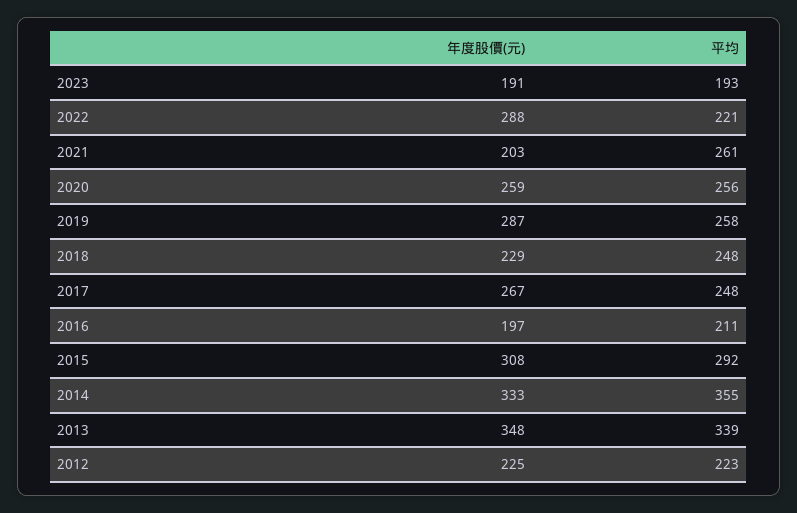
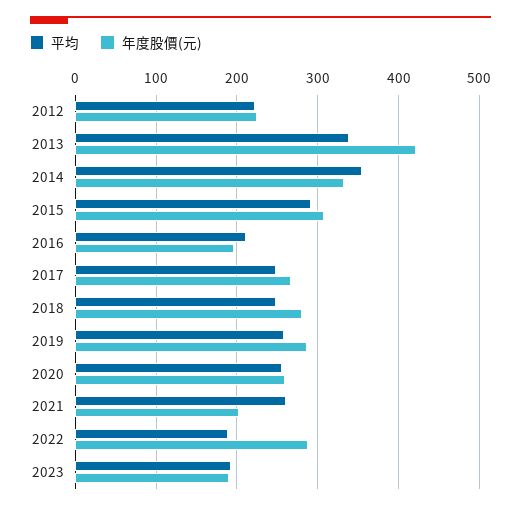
  {
    "年度股價(元)": {
      "2023": 191,
      "2022": 288,
      "2021": 203,
      "2020": 259,
      "2019": 287,
-     "2018": 229,
+     "2018": 280,
      "2017": 267,
      "2016": 197,
      "2015": 308,
      "2014": 333,
-     "2013": 348,
+     "2013": 420,
      "2012": 225
    },
    "平均": {
      "2023": 193,
-     "2022": 221,
+     "2022": 190,
      "2021": 261,
      "2020": 256,
      "2019": 258,
      "2018": 248,
      "2017": 248,
      "2016": 211,
      "2015": 292,
      "2014": 355,
      "2013": 339,
      "2012": 223
    }
  }

